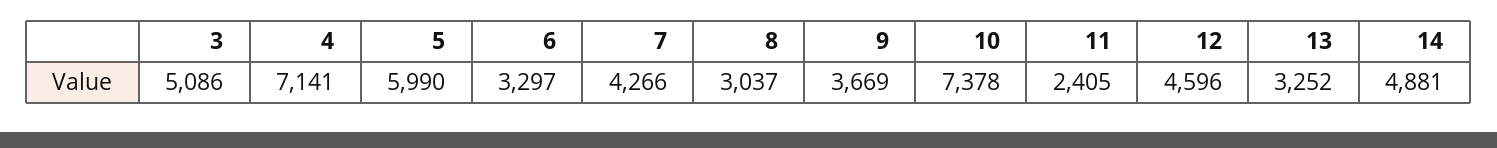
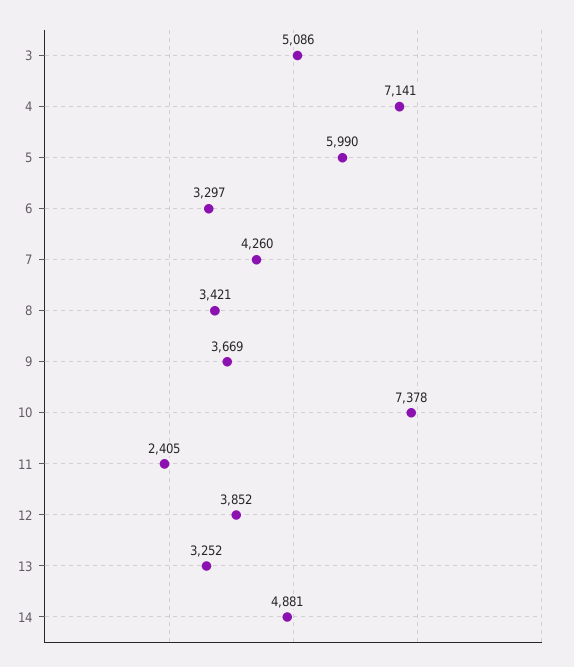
  {
    "3": 5086,
    "4": 7141,
    "5": 5990,
    "6": 3297,
-   "7": 4266,
+   "7": 4260,
-   "8": 3037,
+   "8": 3421,
    "9": 3669,
    "10": 7378,
    "11": 2405,
-   "12": 4596,
+   "12": 3852,
    "13": 3252,
    "14": 4881
  }

